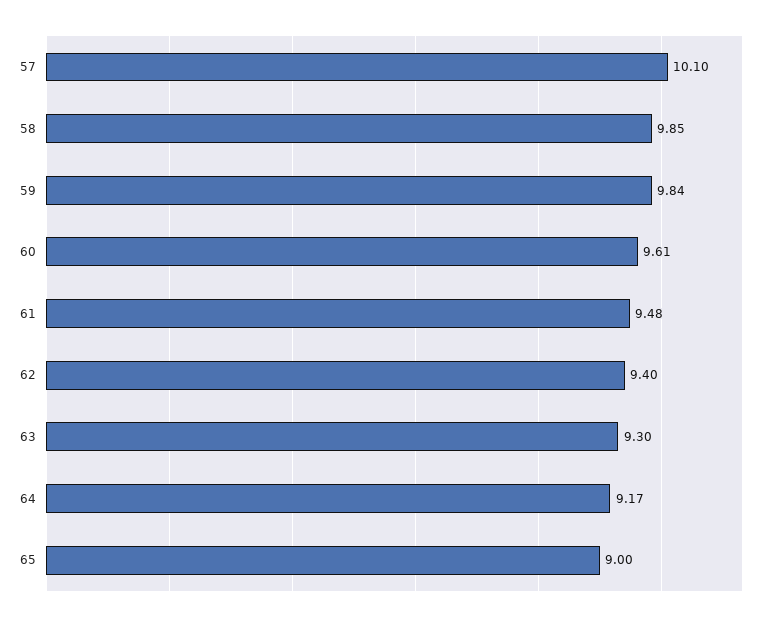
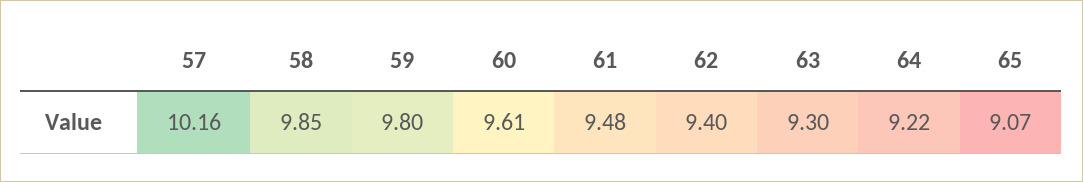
  {
-   "57": 10.1,
+   "57": 10.16,
    "58": 9.85,
-   "59": 9.84,
+   "59": 9.8,
    "60": 9.61,
    "61": 9.48,
    "62": 9.4,
    "63": 9.3,
-   "64": 9.17,
+   "64": 9.22,
-   "65": 9
+   "65": 9.07
  }

